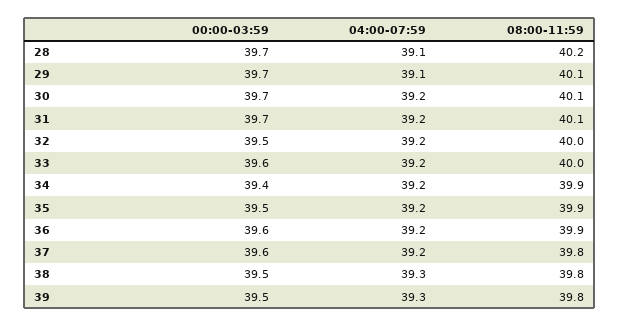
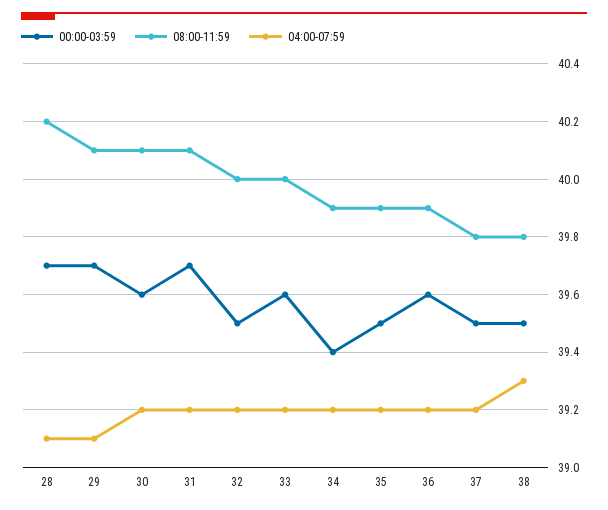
  {
    "00:00-03:59": {
      "28": 39.7,
      "29": 39.7,
-     "30": 39.7,
+     "30": 39.6,
      "31": 39.7,
      "32": 39.5,
      "33": 39.6,
      "34": 39.4,
      "35": 39.5,
      "36": 39.6,
-     "37": 39.6,
+     "37": 39.5,
-     "38": 39.5,
+     "38": 39.5
-     "39": 39.5
    },
    "04:00-07:59": {
      "28": 39.1,
      "29": 39.1,
      "30": 39.2,
      "31": 39.2,
      "32": 39.2,
      "33": 39.2,
      "34": 39.2,
      "35": 39.2,
      "36": 39.2,
      "37": 39.2,
-     "38": 39.3,
+     "38": 39.3
-     "39": 39.3
    },
    "08:00-11:59": {
      "28": 40.2,
      "29": 40.1,
      "30": 40.1,
      "31": 40.1,
      "32": 40,
      "33": 40,
      "34": 39.9,
      "35": 39.9,
      "36": 39.9,
      "37": 39.8,
-     "38": 39.8,
+     "38": 39.8
-     "39": 39.8
    }
  }

